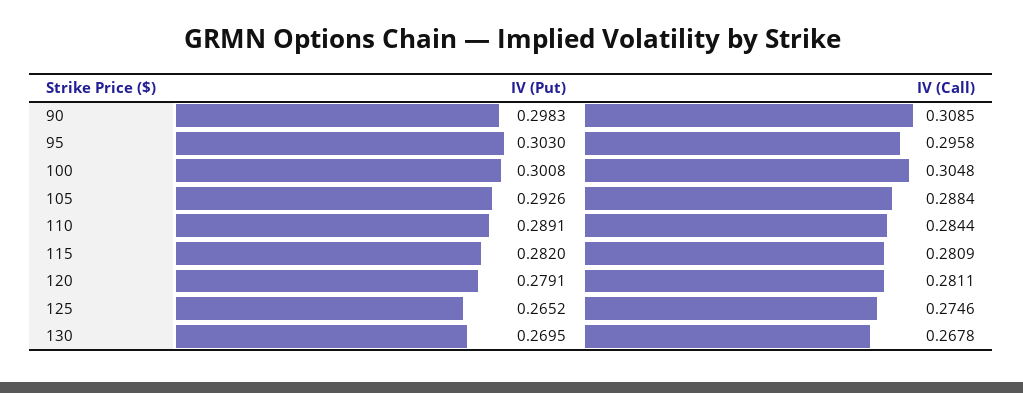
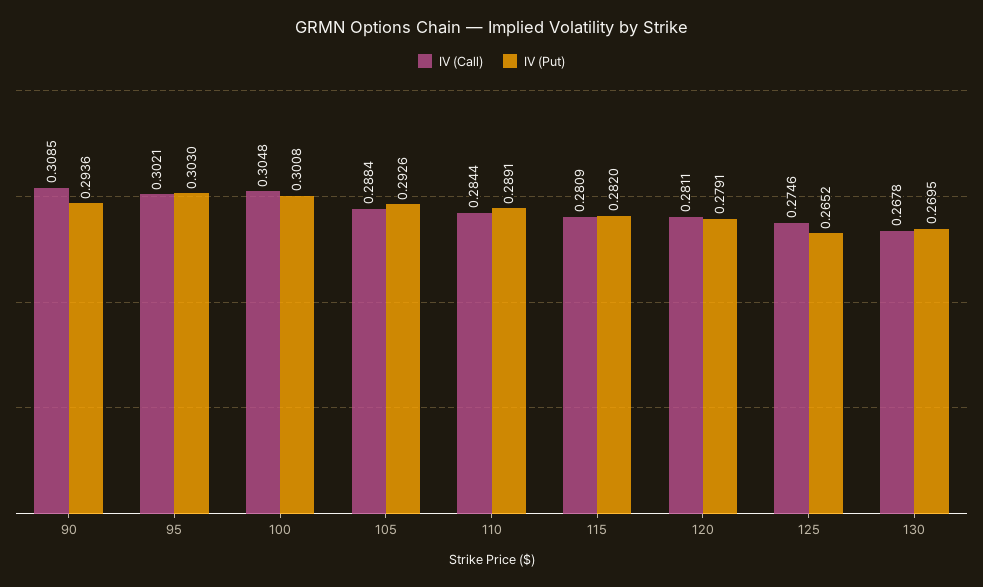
  {
    "IV (Put)": {
-     "90": 0.2983,
+     "90": 0.2936,
      "95": 0.303,
      "100": 0.3008,
      "105": 0.2926,
      "110": 0.2891,
      "115": 0.282,
      "120": 0.2791,
      "125": 0.2652,
      "130": 0.2695
    },
    "IV (Call)": {
      "90": 0.3085,
-     "95": 0.2958,
+     "95": 0.3021,
      "100": 0.3048,
      "105": 0.2884,
      "110": 0.2844,
      "115": 0.2809,
      "120": 0.2811,
      "125": 0.2746,
      "130": 0.2678
    }
  }

